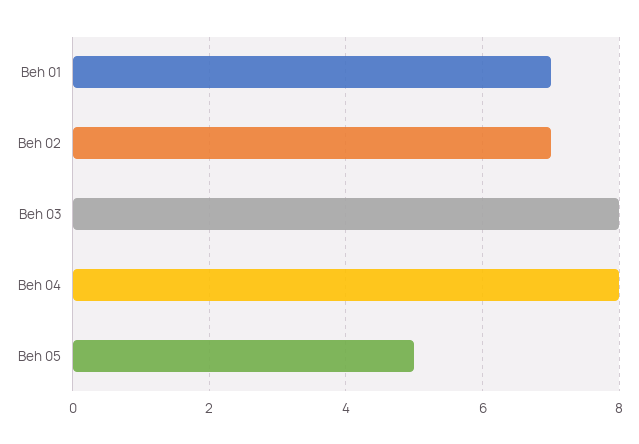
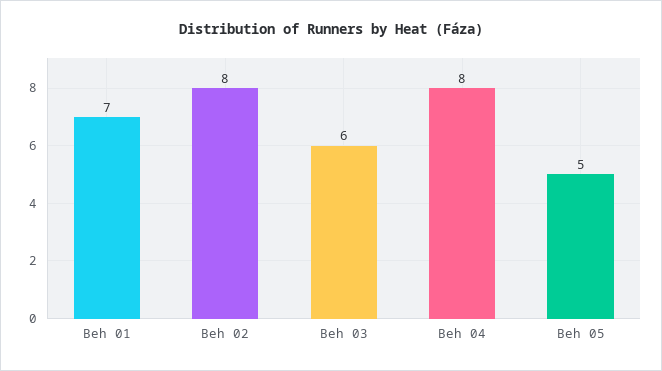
  {
    "Beh 01": 7,
-   "Beh 02": 7,
+   "Beh 02": 8,
-   "Beh 03": 8,
+   "Beh 03": 6,
    "Beh 04": 8,
    "Beh 05": 5
  }

